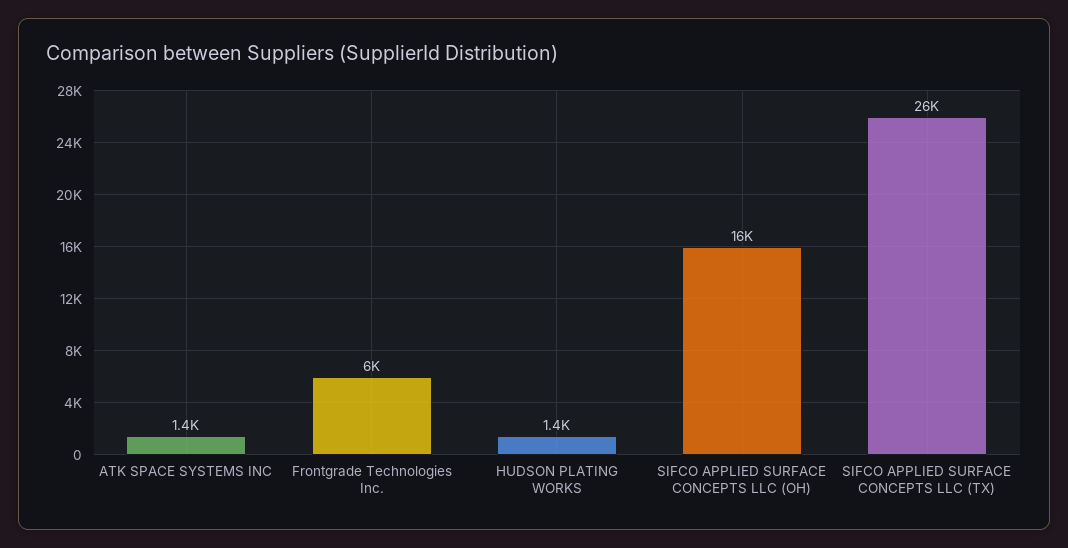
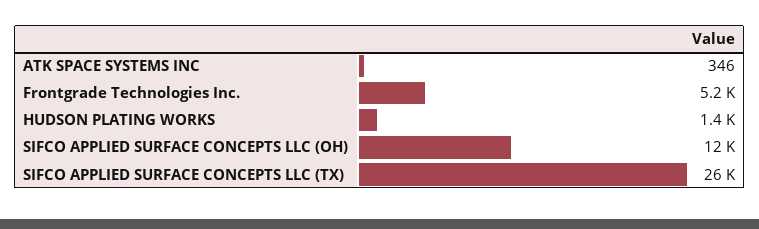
  {
-   "ATK SPACE SYSTEMS INC": 1400,
+   "ATK SPACE SYSTEMS INC": 346,
-   "Frontgrade Technologies Inc.": 6000,
+   "Frontgrade Technologies Inc.": 5200,
    "HUDSON PLATING WORKS": 1400,
-   "SIFCO APPLIED SURFACE CONCEPTS LLC (OH)": 16000,
+   "SIFCO APPLIED SURFACE CONCEPTS LLC (OH)": 12000,
    "SIFCO APPLIED SURFACE CONCEPTS LLC (TX)": 26000
  }

